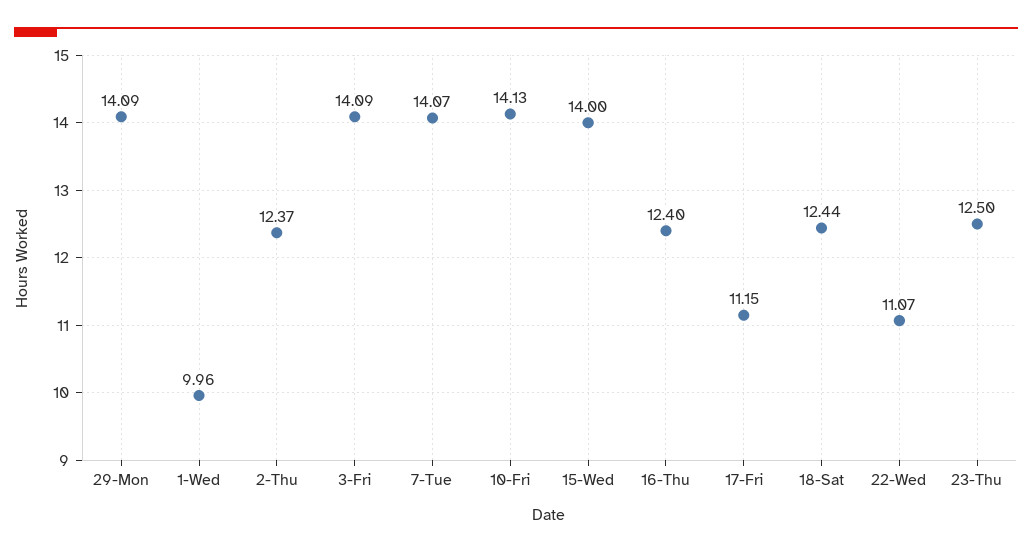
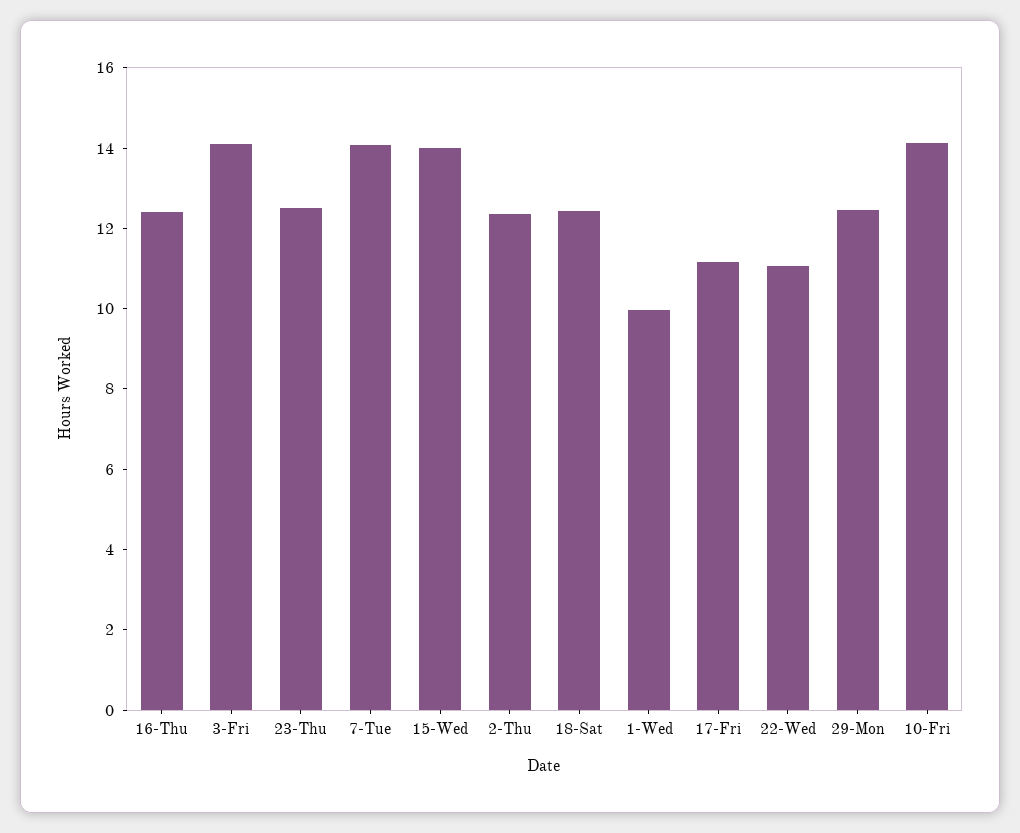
  {
-   "29-Mon": 14.09,
+   "29-Mon": 12.5,
    "1-Wed": 9.96,
    "2-Thu": 12.37,
    "3-Fri": 14.09,
    "7-Tue": 14.07,
    "10-Fri": 14.13,
    "15-Wed": 14,
    "16-Thu": 12.4,
    "17-Fri": 11.15,
    "18-Sat": 12.44,
    "22-Wed": 11.07,
    "23-Thu": 12.5
  }

